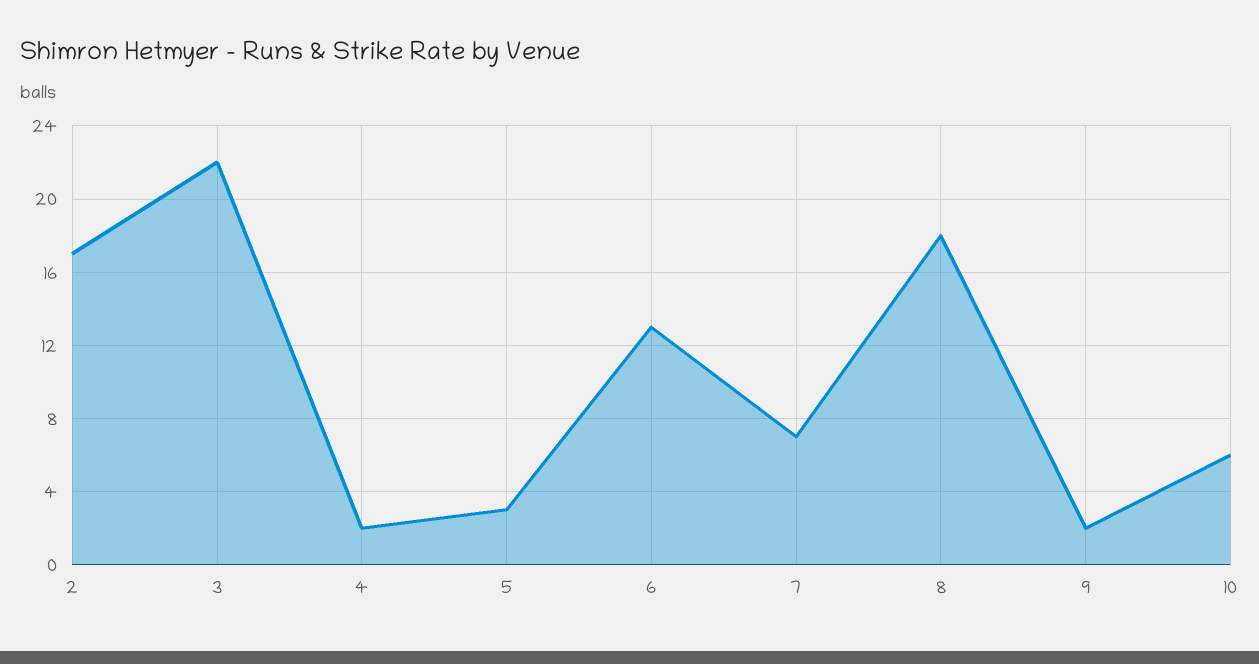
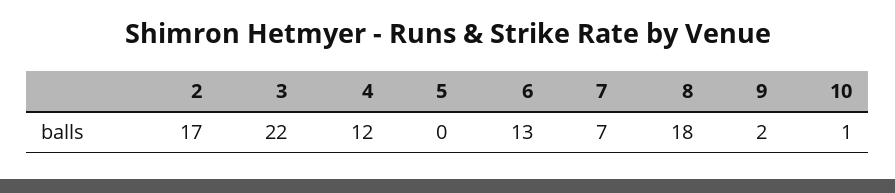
  {
    "2": 17,
    "3": 22,
-   "4": 2,
+   "4": 12,
-   "5": 3,
+   "5": 0,
    "6": 13,
    "7": 7,
    "8": 18,
    "9": 2,
-   "10": 6
+   "10": 1
  }

